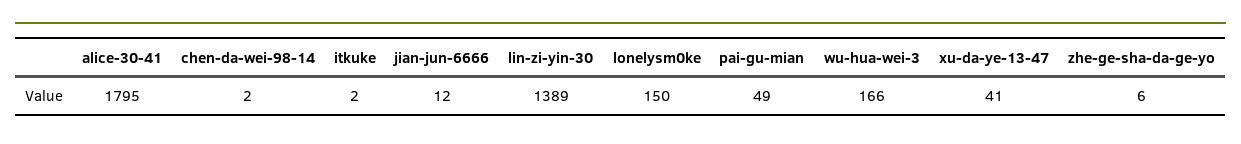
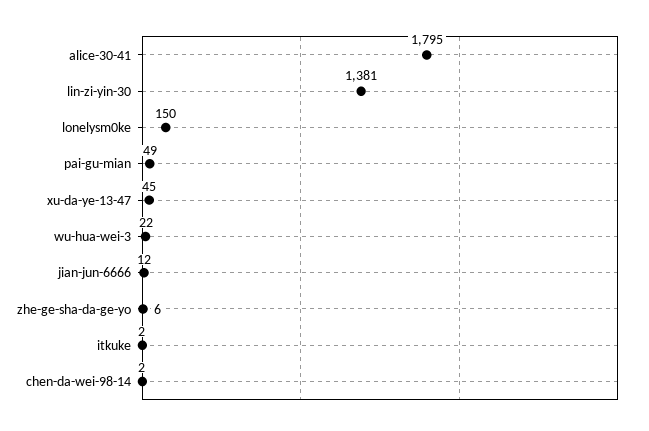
  {
    "alice-30-41": 1795,
    "chen-da-wei-98-14": 2,
    "itkuke": 2,
    "jian-jun-6666": 12,
-   "lin-zi-yin-30": 1389,
+   "lin-zi-yin-30": 1381,
    "lonelysm0ke": 150,
    "pai-gu-mian": 49,
-   "wu-hua-wei-3": 166,
+   "wu-hua-wei-3": 22,
-   "xu-da-ye-13-47": 41,
+   "xu-da-ye-13-47": 45,
    "zhe-ge-sha-da-ge-yo": 6
  }

